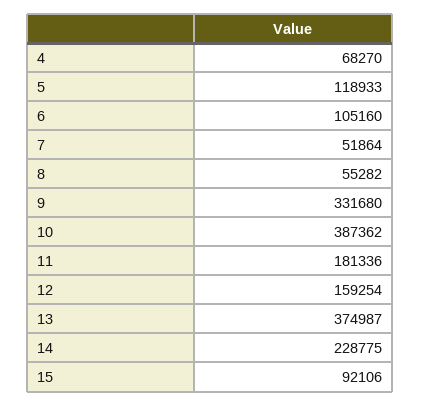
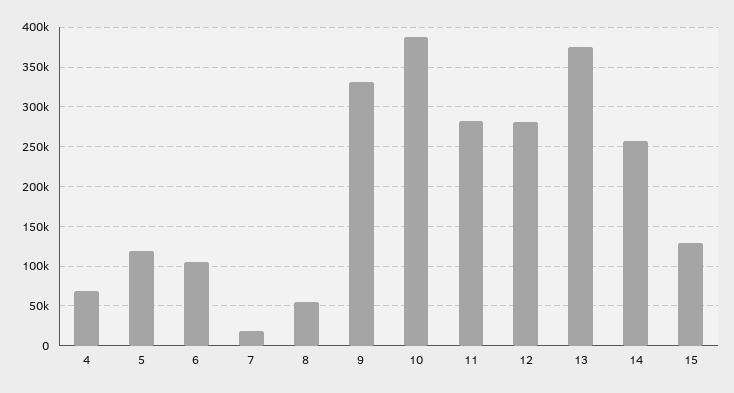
  {
    "4": 68270,
    "5": 118933,
    "6": 105160,
-   "7": 51864,
+   "7": 20000,
    "8": 55282,
    "9": 331680,
    "10": 387362,
-   "11": 181336,
+   "11": 280000,
-   "12": 159254,
+   "12": 280000,
    "13": 374987,
-   "14": 228775,
+   "14": 260000,
-   "15": 92106
+   "15": 130000
  }

